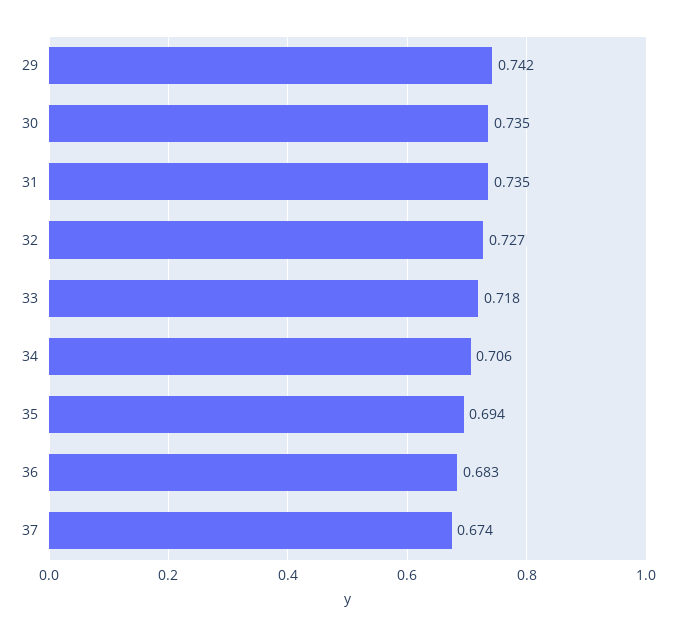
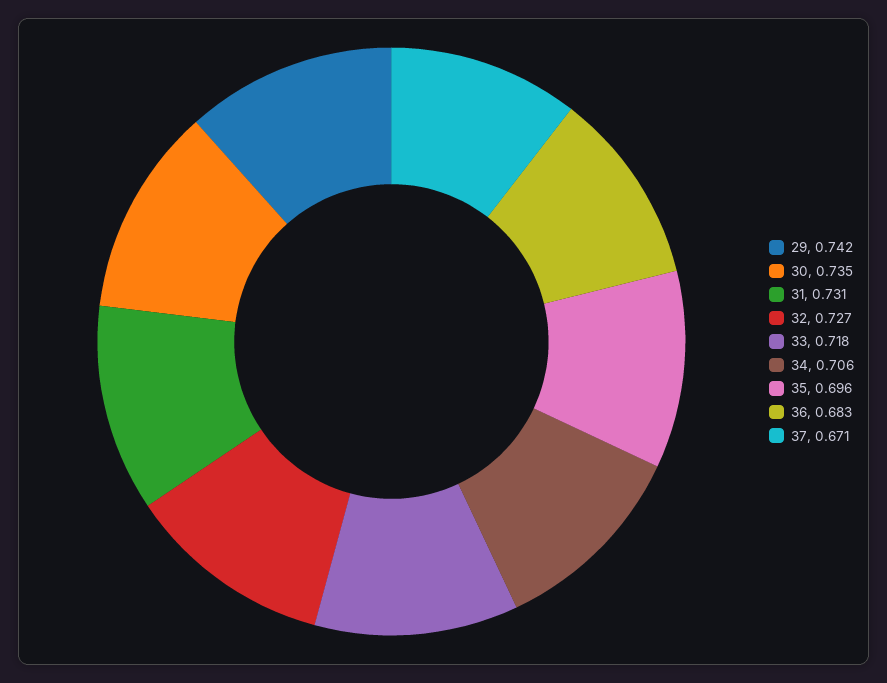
  {
    "29": 0.742,
    "30": 0.735,
-   "31": 0.735,
+   "31": 0.731,
    "32": 0.727,
    "33": 0.718,
    "34": 0.706,
-   "35": 0.694,
+   "35": 0.696,
    "36": 0.683,
-   "37": 0.674
+   "37": 0.671
  }

